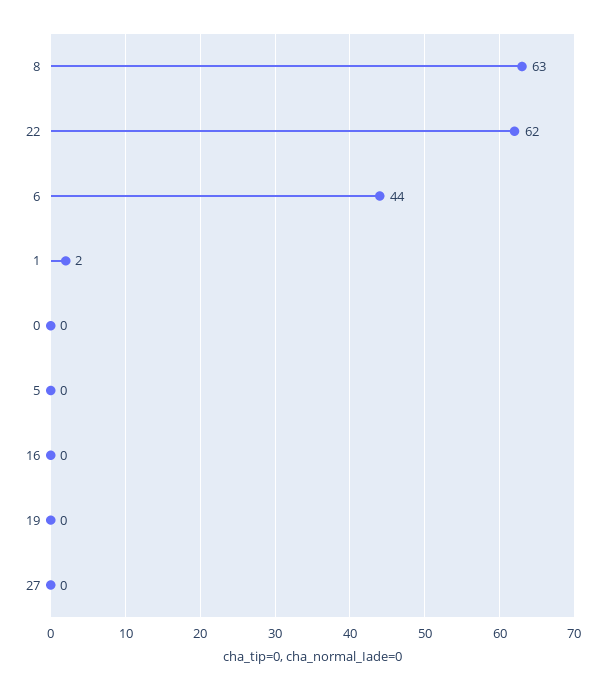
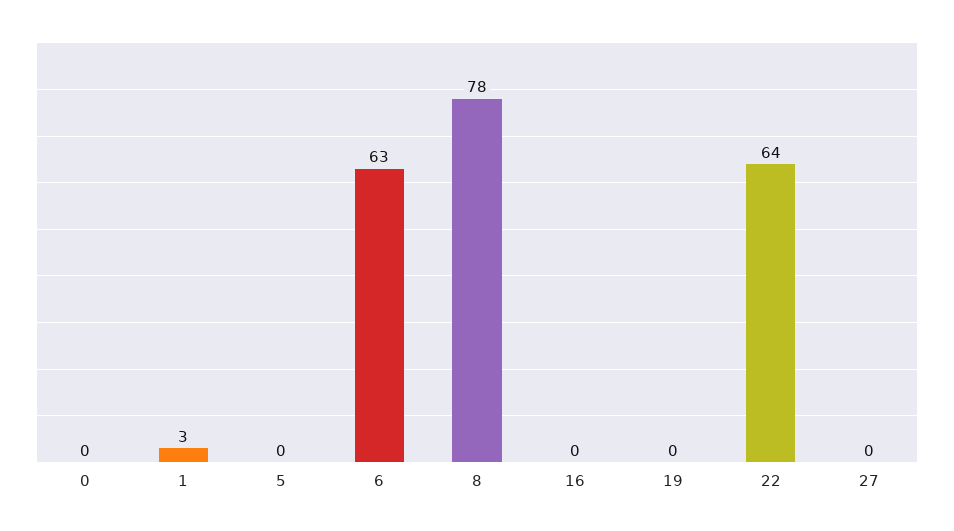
  {
-   "8": 63,
+   "8": 78,
-   "22": 62,
+   "22": 64,
-   "6": 44,
+   "6": 63,
-   "1": 2,
+   "1": 3,
    "0": 0,
    "5": 0,
    "16": 0,
    "19": 0,
    "27": 0
  }

